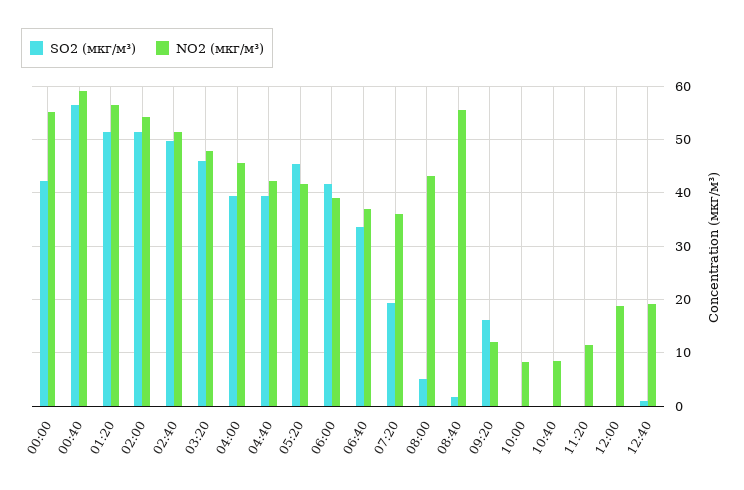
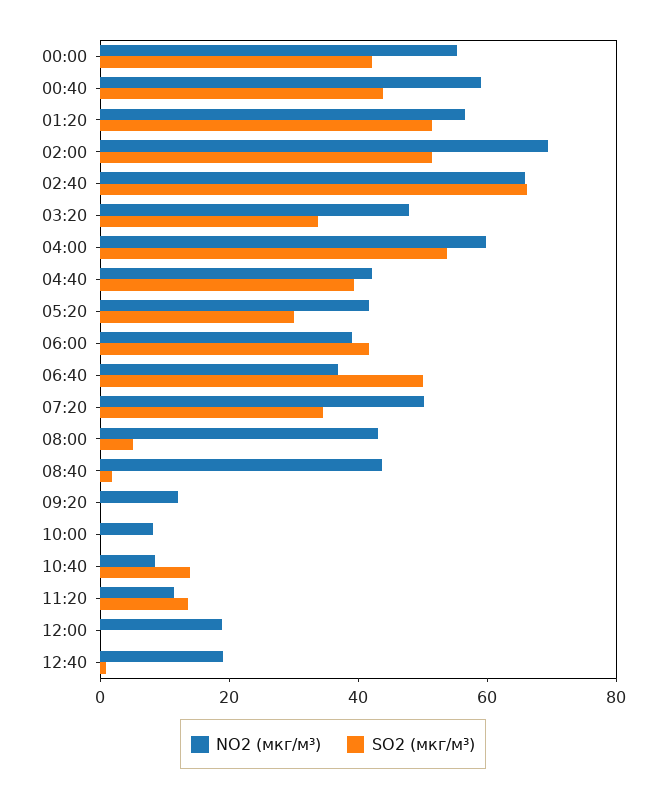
  {
    "SO2 (мкг/м³)": {
      "00:00": 42,
-     "00:40": 56,
+     "00:40": 45,
      "01:20": 52,
      "02:00": 52,
-     "02:40": 50,
+     "02:40": 65,
-     "03:20": 46,
+     "03:20": 35,
-     "04:00": 40,
+     "04:00": 55,
      "04:40": 40,
-     "05:20": 46,
+     "05:20": 30,
      "06:00": 42,
-     "06:40": 34,
+     "06:40": 50,
-     "07:20": 20,
+     "07:20": 35,
      "08:00": 6,
      "08:40": 2,
-     "09:20": 16,
+     "09:20": 0,
      "10:00": 0,
-     "10:40": 0,
+     "10:40": 15,
-     "11:20": 0,
+     "11:20": 15,
      "12:00": 0,
      "12:40": 0
    },
    "NO2 (мкг/м³)": {
      "00:00": 56,
      "00:40": 60,
      "01:20": 56,
-     "02:00": 54,
+     "02:00": 70,
-     "02:40": 52,
+     "02:40": 65,
      "03:20": 48,
-     "04:00": 46,
+     "04:00": 60,
      "04:40": 42,
      "05:20": 42,
      "06:00": 38,
      "06:40": 36,
-     "07:20": 36,
+     "07:20": 50,
      "08:00": 44,
-     "08:40": 56,
+     "08:40": 45,
      "09:20": 12,
      "10:00": 8,
      "10:40": 8,
      "11:20": 12,
      "12:00": 18,
      "12:40": 20
    }
  }

